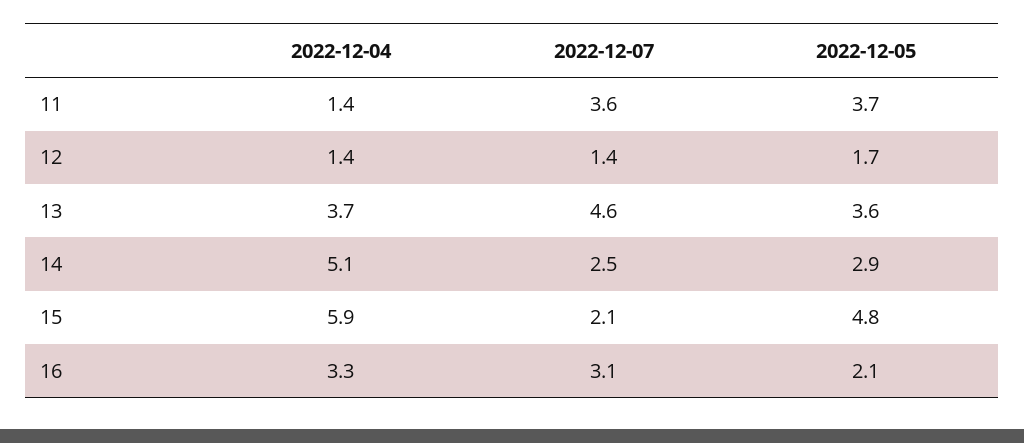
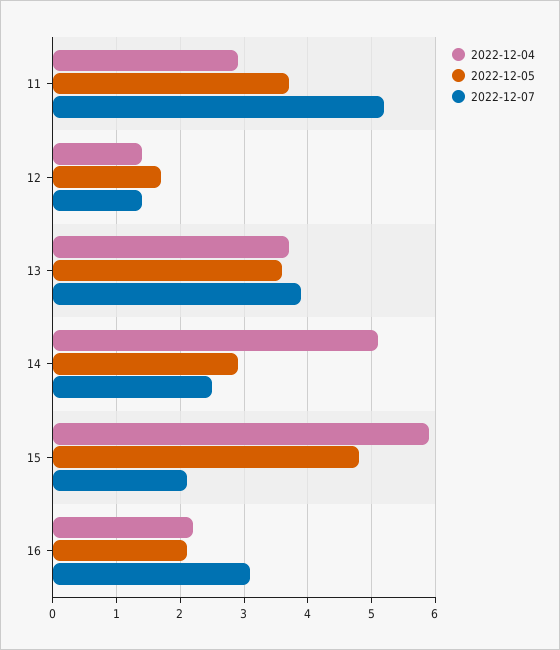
  {
    "2022-12-04": {
-     "11": 1.4,
+     "11": 2.9,
      "12": 1.4,
      "13": 3.7,
      "14": 5.1,
      "15": 5.9,
-     "16": 3.3
+     "16": 2.2
    },
    "2022-12-07": {
-     "11": 3.6,
+     "11": 5.2,
      "12": 1.4,
-     "13": 4.6,
+     "13": 3.9,
      "14": 2.5,
      "15": 2.1,
      "16": 3.1
    },
    "2022-12-05": {
      "11": 3.7,
      "12": 1.7,
      "13": 3.6,
      "14": 2.9,
      "15": 4.8,
      "16": 2.1
    }
  }

